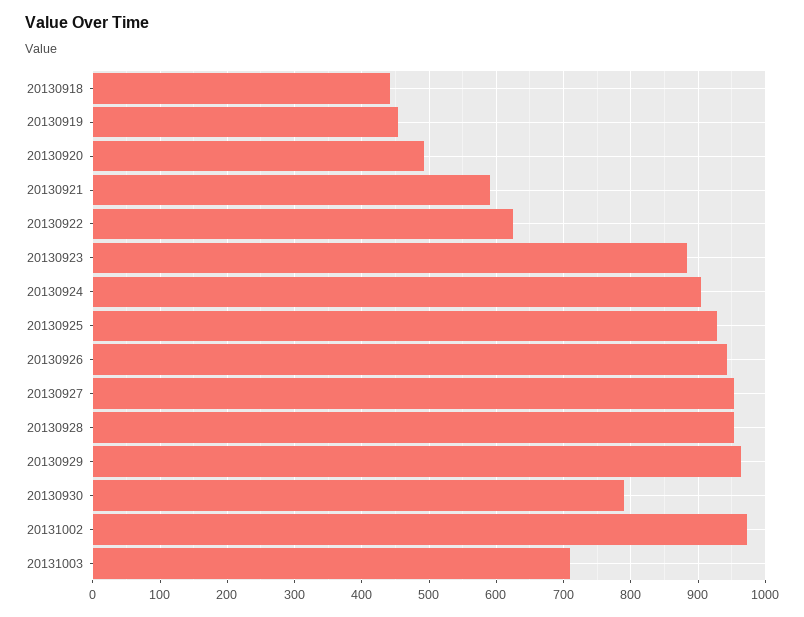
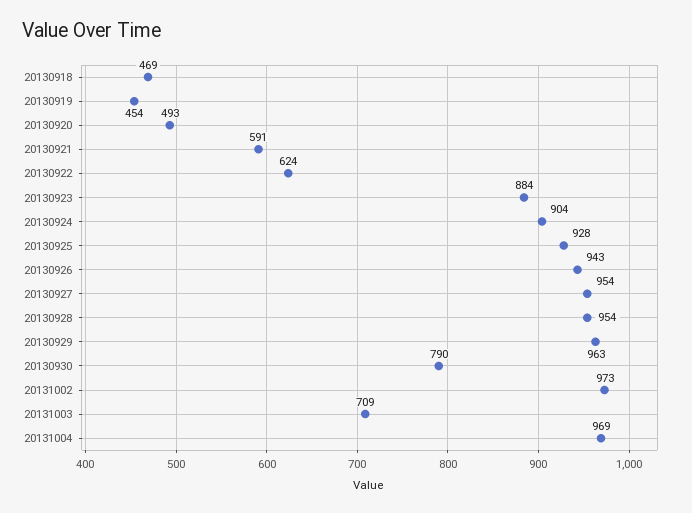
  {
-   "20130918": 440,
+   "20130918": 469,
    "20130919": 454,
    "20130920": 493,
    "20130921": 591,
    "20130922": 624,
    "20130923": 884,
    "20130924": 904,
    "20130925": 928,
    "20130926": 943,
    "20130927": 954,
    "20130928": 954,
    "20130929": 963,
    "20130930": 790,
    "20131002": 973,
-   "20131003": 709
+   "20131003": 709,
+   "20131004": 969
  }

